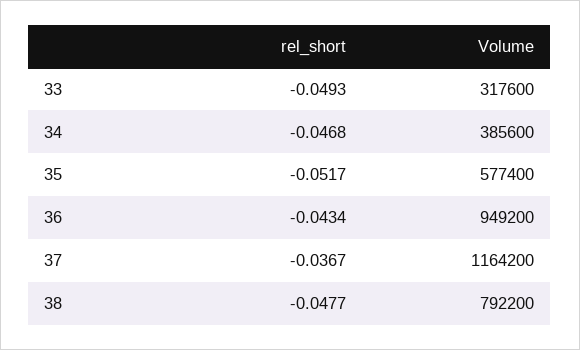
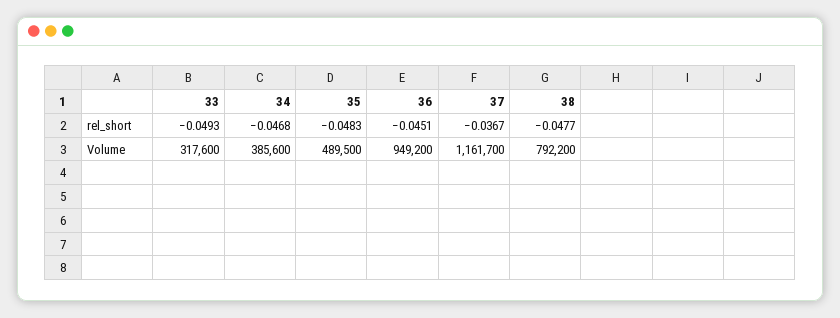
  {
    "rel_short": {
      "33": -0.0493,
      "34": -0.0468,
-     "35": -0.0517,
+     "35": -0.0483,
-     "36": -0.0434,
+     "36": -0.0451,
      "37": -0.0367,
      "38": -0.0477
    },
    "Volume": {
      "33": 317600,
      "34": 385600,
-     "35": 577400,
+     "35": 489500,
      "36": 949200,
-     "37": 1164200,
+     "37": 1161700,
      "38": 792200
    }
  }

